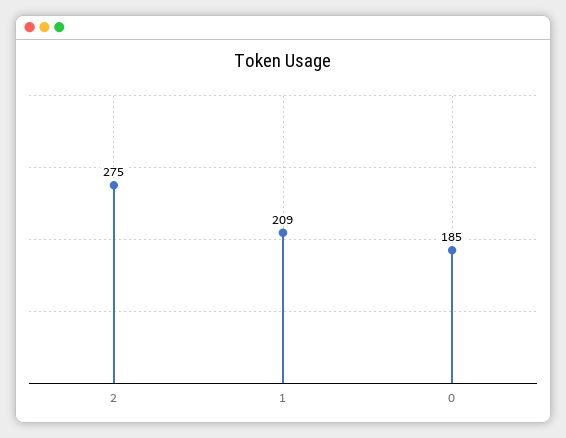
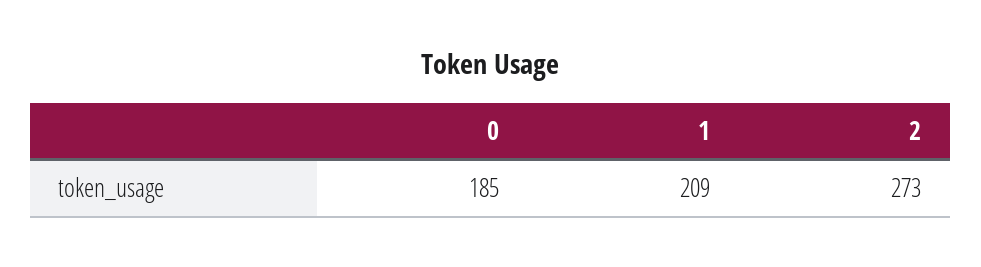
  {
-   "2": 275,
+   "2": 273,
    "1": 209,
    "0": 185
  }

